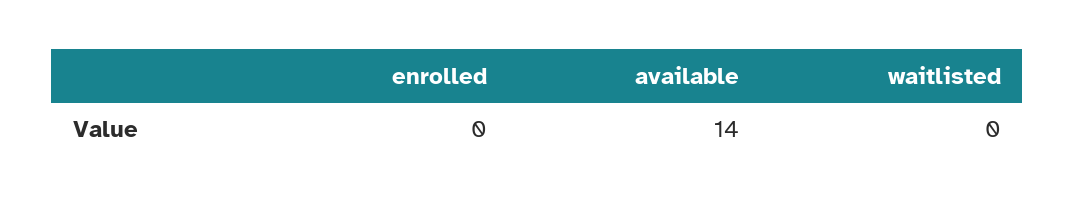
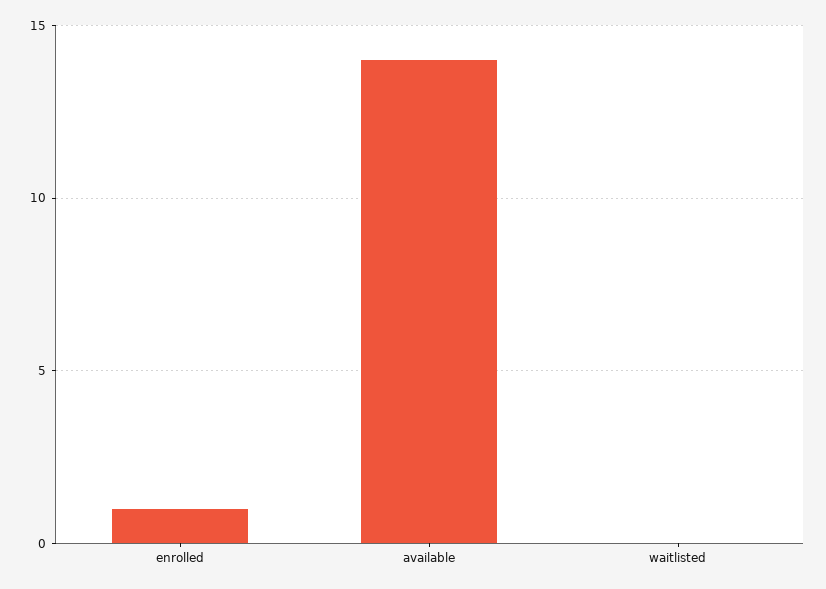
  {
-   "enrolled": 0,
+   "enrolled": 1,
    "available": 14,
    "waitlisted": 0
  }

